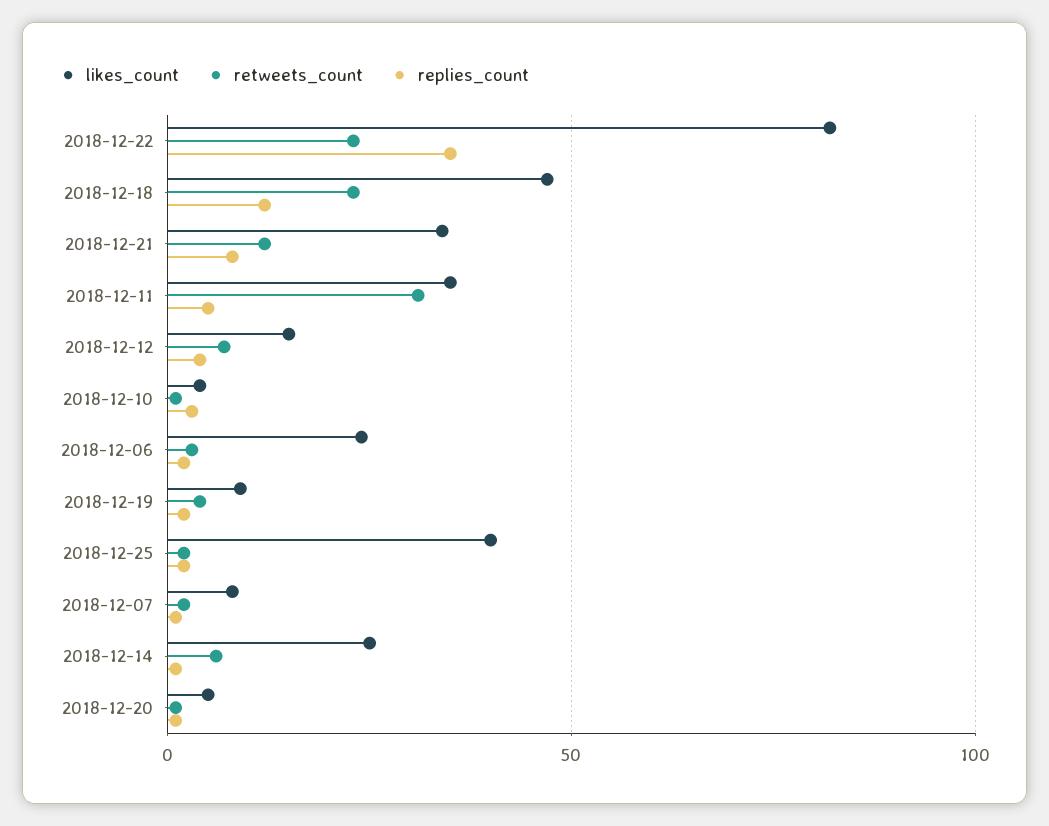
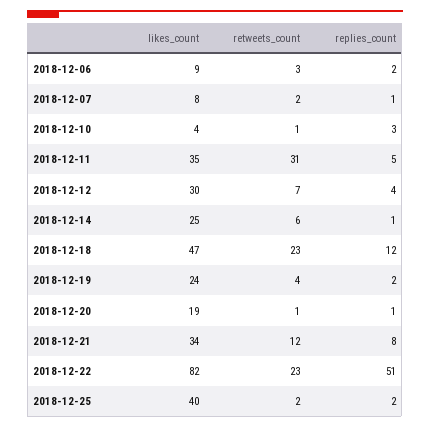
  {
    "likes_count": {
      "2018-12-22": 82,
      "2018-12-18": 47,
      "2018-12-21": 34,
      "2018-12-11": 35,
-     "2018-12-12": 15,
+     "2018-12-12": 30,
      "2018-12-10": 4,
-     "2018-12-06": 25,
+     "2018-12-06": 9,
-     "2018-12-19": 10,
+     "2018-12-19": 24,
      "2018-12-25": 40,
      "2018-12-07": 8,
      "2018-12-14": 25,
-     "2018-12-20": 5
+     "2018-12-20": 19
    },
    "retweets_count": {
      "2018-12-22": 23,
      "2018-12-18": 23,
      "2018-12-21": 12,
      "2018-12-11": 31,
      "2018-12-12": 7,
      "2018-12-10": 1,
      "2018-12-06": 3,
      "2018-12-19": 4,
      "2018-12-25": 2,
      "2018-12-07": 2,
      "2018-12-14": 6,
      "2018-12-20": 1
    },
    "replies_count": {
-     "2018-12-22": 35,
+     "2018-12-22": 51,
      "2018-12-18": 12,
      "2018-12-21": 8,
      "2018-12-11": 5,
      "2018-12-12": 4,
      "2018-12-10": 3,
      "2018-12-06": 2,
      "2018-12-19": 2,
      "2018-12-25": 2,
      "2018-12-07": 1,
      "2018-12-14": 1,
      "2018-12-20": 1
    }
  }

